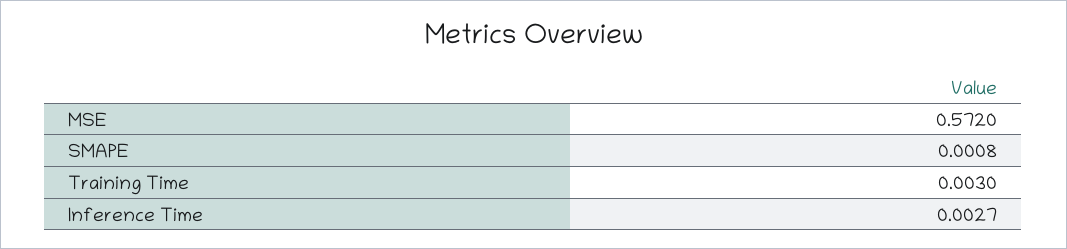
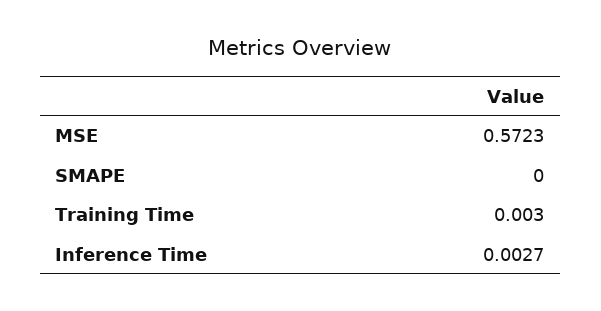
  {
-   "MSE": 0.572,
+   "MSE": 0.5723,
-   "SMAPE": 0.0008,
+   "SMAPE": 0,
    "Training Time": 0.003,
    "Inference Time": 0.0027
  }

